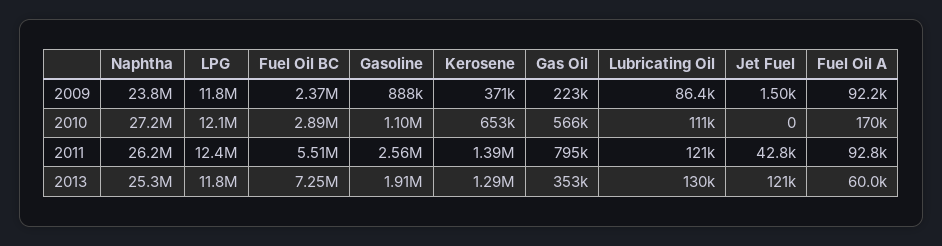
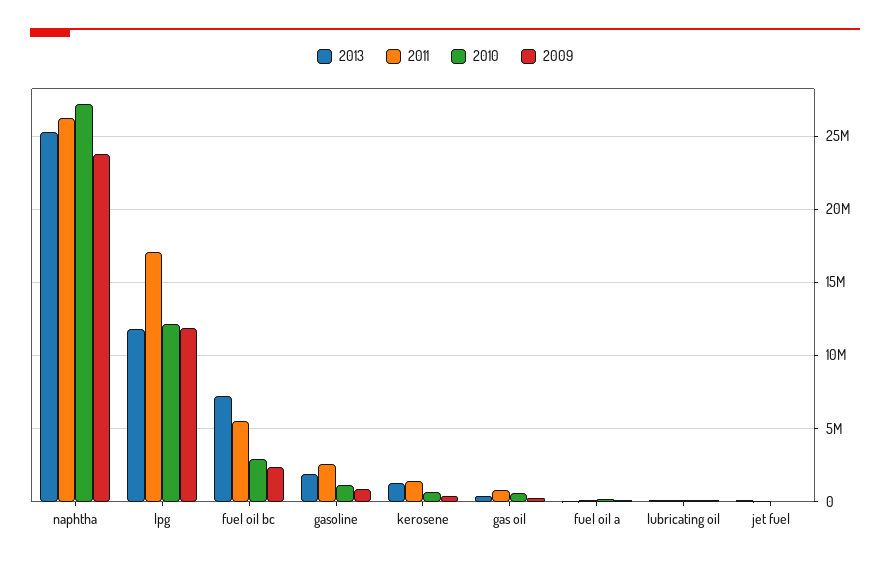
  {
    "2009": {
      "Naphtha": 23800000,
      "LPG": 11800000,
      "Fuel Oil BC": 2370000,
      "Gasoline": 888000,
      "Kerosene": 371000,
      "Gas Oil": 223000,
      "Lubricating Oil": 86400,
      "Jet Fuel": 1500,
      "Fuel Oil A": 92200
    },
    "2010": {
      "Naphtha": 27200000,
      "LPG": 12100000,
      "Fuel Oil BC": 2890000,
      "Gasoline": 1100000,
      "Kerosene": 653000,
      "Gas Oil": 566000,
      "Lubricating Oil": 111000,
      "Jet Fuel": 0,
      "Fuel Oil A": 170000
    },
    "2011": {
      "Naphtha": 26200000,
-     "LPG": 12400000,
+     "LPG": 17000000,
      "Fuel Oil BC": 5510000,
      "Gasoline": 2560000,
      "Kerosene": 1390000,
      "Gas Oil": 795000,
      "Lubricating Oil": 121000,
      "Jet Fuel": 42800,
      "Fuel Oil A": 92800
    },
    "2013": {
      "Naphtha": 25300000,
      "LPG": 11800000,
      "Fuel Oil BC": 7250000,
      "Gasoline": 1910000,
      "Kerosene": 1290000,
      "Gas Oil": 353000,
      "Lubricating Oil": 130000,
      "Jet Fuel": 121000,
      "Fuel Oil A": 60000
    }
  }

